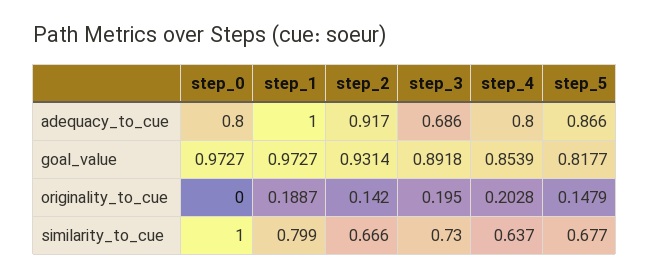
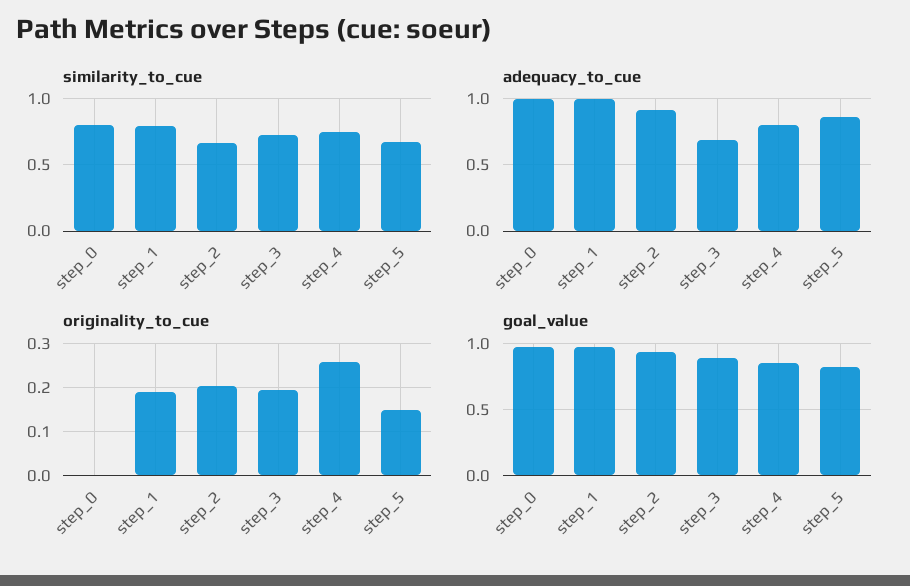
  {
    "adequacy_to_cue": {
-     "step_0": 0.8,
+     "step_0": 1,
      "step_1": 1,
      "step_2": 0.917,
      "step_3": 0.686,
      "step_4": 0.8,
      "step_5": 0.866
    },
    "goal_value": {
      "step_0": 0.9727,
      "step_1": 0.9727,
      "step_2": 0.9314,
      "step_3": 0.8918,
      "step_4": 0.8539,
      "step_5": 0.8177
    },
    "originality_to_cue": {
      "step_0": 0,
      "step_1": 0.1887,
-     "step_2": 0.142,
+     "step_2": 0.2,
      "step_3": 0.195,
-     "step_4": 0.2028,
+     "step_4": 0.26,
      "step_5": 0.1479
    },
    "similarity_to_cue": {
-     "step_0": 1,
+     "step_0": 0.8,
      "step_1": 0.799,
      "step_2": 0.666,
      "step_3": 0.73,
-     "step_4": 0.637,
+     "step_4": 0.75,
      "step_5": 0.677
    }
  }

